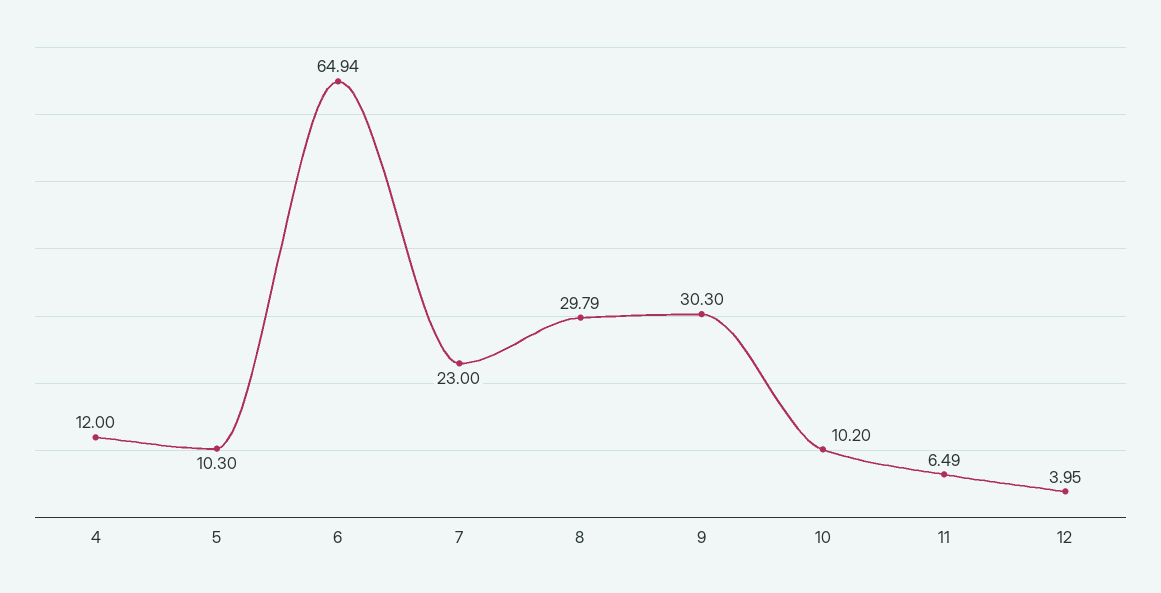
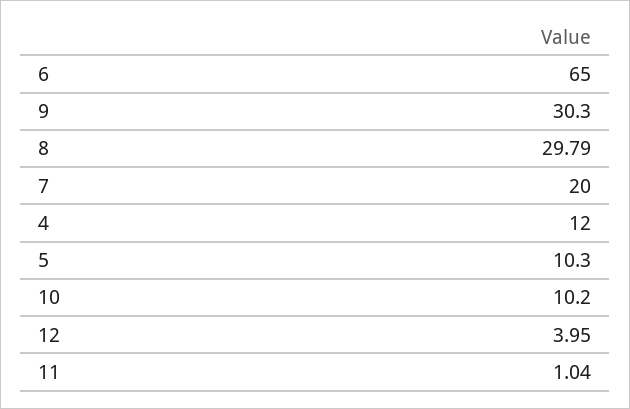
  {
    "4": 12,
    "5": 10.3,
-   "6": 64.94,
+   "6": 65,
-   "7": 23,
+   "7": 20,
    "8": 29.79,
    "9": 30.3,
    "10": 10.2,
-   "11": 6.49,
+   "11": 1.04,
    "12": 3.95
  }

